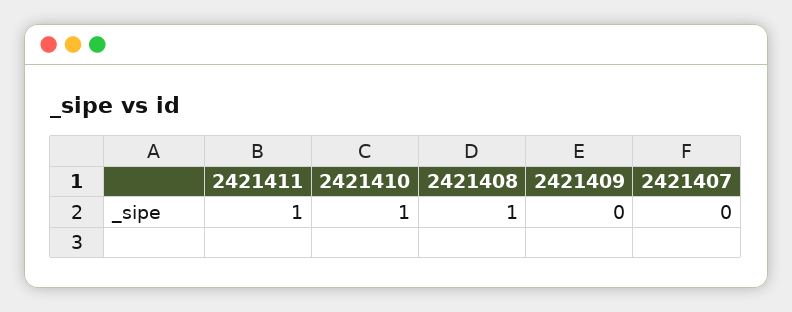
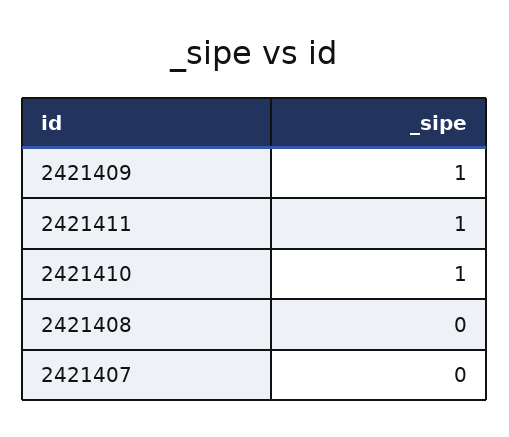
  {
    "2421411": 1,
    "2421410": 1,
-   "2421408": 1,
+   "2421408": 0,
-   "2421409": 0,
+   "2421409": 1,
    "2421407": 0
  }

